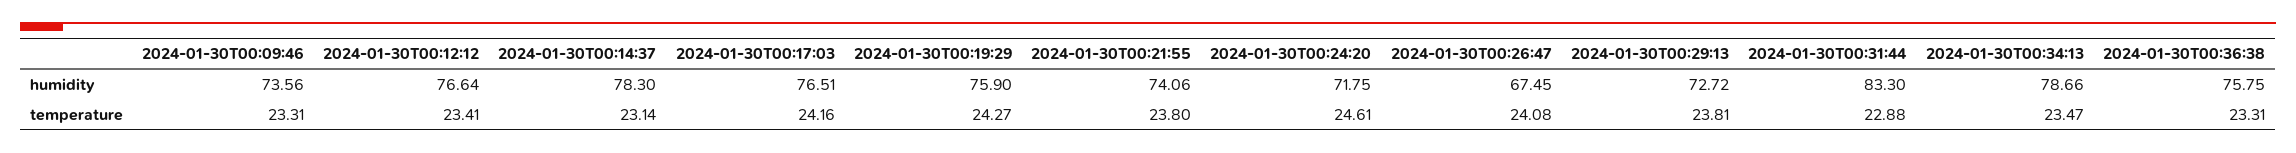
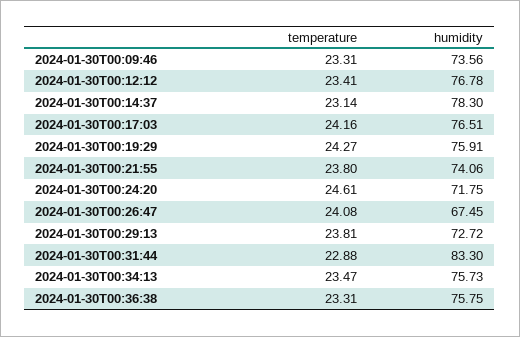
  {
    "2024-01-30T00:09:46": {
      "humidity": 73.56,
      "temperature": 23.31
    },
    "2024-01-30T00:12:12": {
-     "humidity": 76.64,
+     "humidity": 76.78,
      "temperature": 23.41
    },
    "2024-01-30T00:14:37": {
      "humidity": 78.3,
      "temperature": 23.14
    },
    "2024-01-30T00:17:03": {
      "humidity": 76.51,
      "temperature": 24.16
    },
    "2024-01-30T00:19:29": {
-     "humidity": 75.9,
+     "humidity": 75.91,
      "temperature": 24.27
    },
    "2024-01-30T00:21:55": {
      "humidity": 74.06,
      "temperature": 23.8
    },
    "2024-01-30T00:24:20": {
      "humidity": 71.75,
      "temperature": 24.61
    },
    "2024-01-30T00:26:47": {
      "humidity": 67.45,
      "temperature": 24.08
    },
    "2024-01-30T00:29:13": {
      "humidity": 72.72,
      "temperature": 23.81
    },
    "2024-01-30T00:31:44": {
      "humidity": 83.3,
      "temperature": 22.88
    },
    "2024-01-30T00:34:13": {
-     "humidity": 78.66,
+     "humidity": 75.73,
      "temperature": 23.47
    },
    "2024-01-30T00:36:38": {
      "humidity": 75.75,
      "temperature": 23.31
    }
  }

